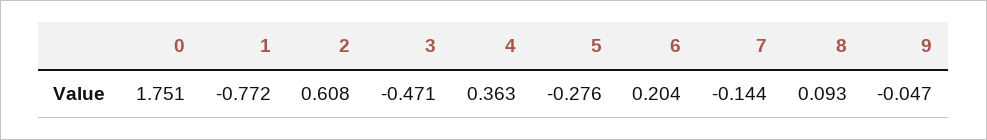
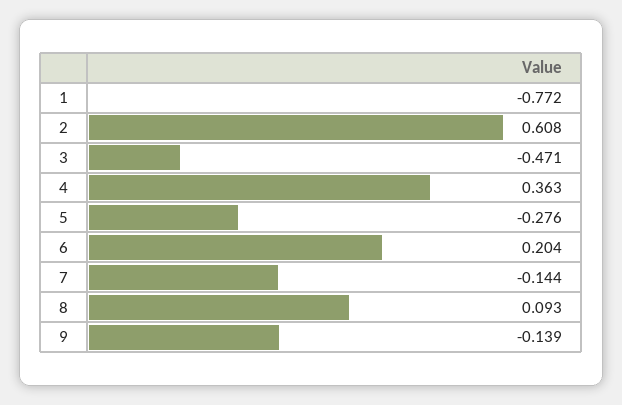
  {
-   "0": 1.751,
    "1": -0.772,
    "2": 0.608,
    "3": -0.471,
    "4": 0.363,
    "5": -0.276,
    "6": 0.204,
    "7": -0.144,
    "8": 0.093,
-   "9": -0.047
+   "9": -0.139
  }

